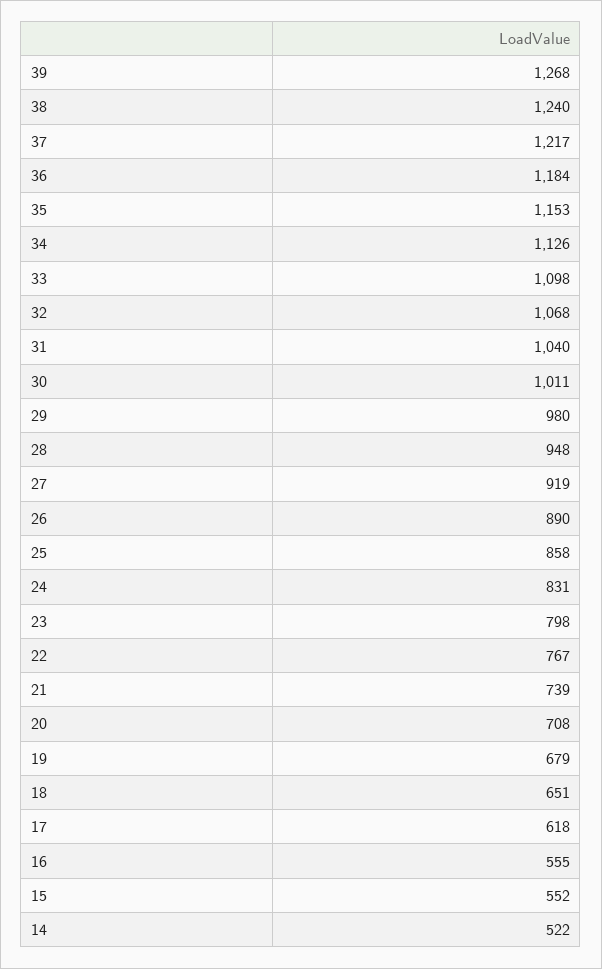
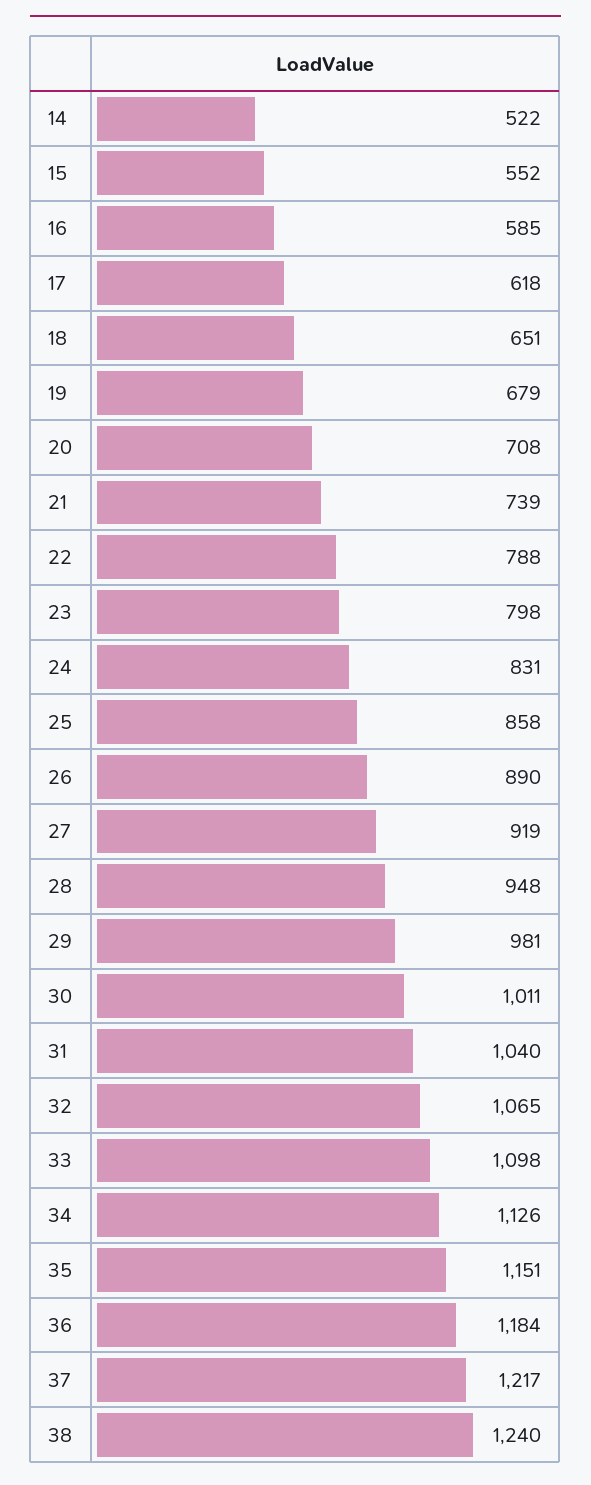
  {
-   "39": 1268,
    "38": 1240,
    "37": 1217,
    "36": 1184,
-   "35": 1153,
+   "35": 1151,
    "34": 1126,
    "33": 1098,
-   "32": 1068,
+   "32": 1065,
    "31": 1040,
    "30": 1011,
-   "29": 980,
+   "29": 981,
    "28": 948,
    "27": 919,
    "26": 890,
    "25": 858,
    "24": 831,
    "23": 798,
-   "22": 767,
+   "22": 788,
    "21": 739,
    "20": 708,
    "19": 679,
    "18": 651,
    "17": 618,
-   "16": 555,
+   "16": 585,
    "15": 552,
    "14": 522
  }

